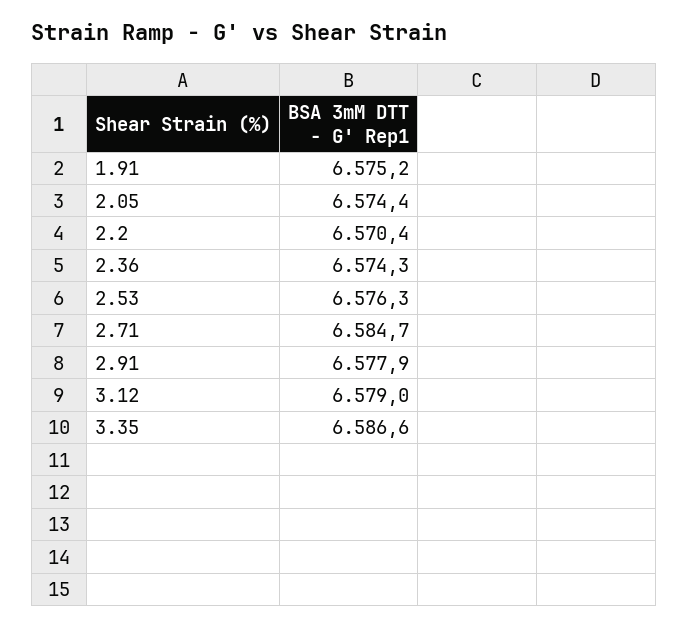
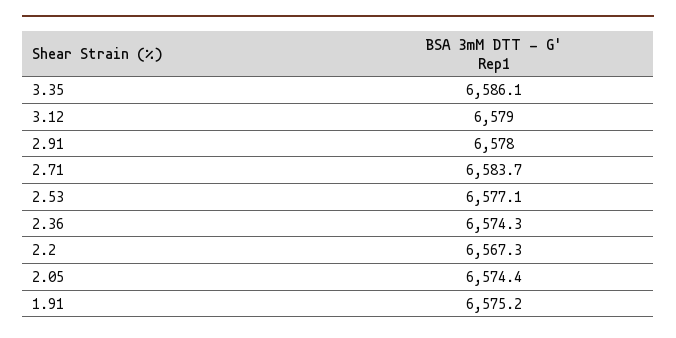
  {
    "1.91": 6575.2,
    "2.05": 6574.4,
-   "2.2": 6570.4,
+   "2.2": 6567.3,
    "2.36": 6574.3,
-   "2.53": 6576.3,
+   "2.53": 6577.1,
-   "2.71": 6584.7,
+   "2.71": 6583.7,
-   "2.91": 6577.9,
+   "2.91": 6578,
    "3.12": 6579,
-   "3.35": 6586.6
+   "3.35": 6586.1
  }

